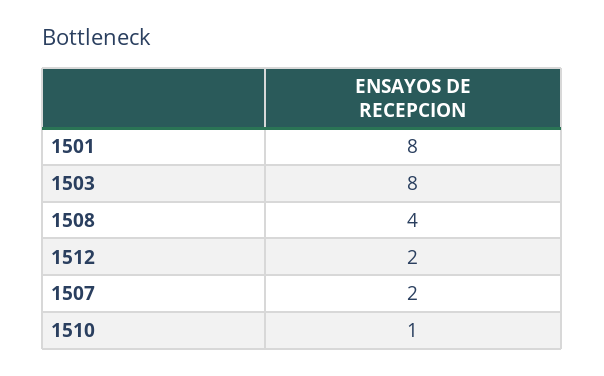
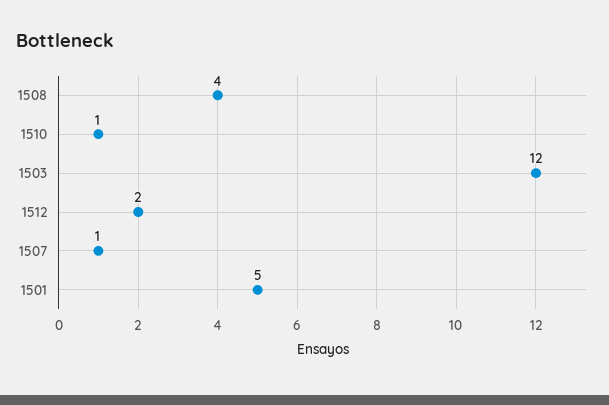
  {
-   "1501": 8,
+   "1501": 5,
-   "1503": 8,
+   "1503": 12,
    "1508": 4,
    "1512": 2,
-   "1507": 2,
+   "1507": 1,
    "1510": 1
  }

